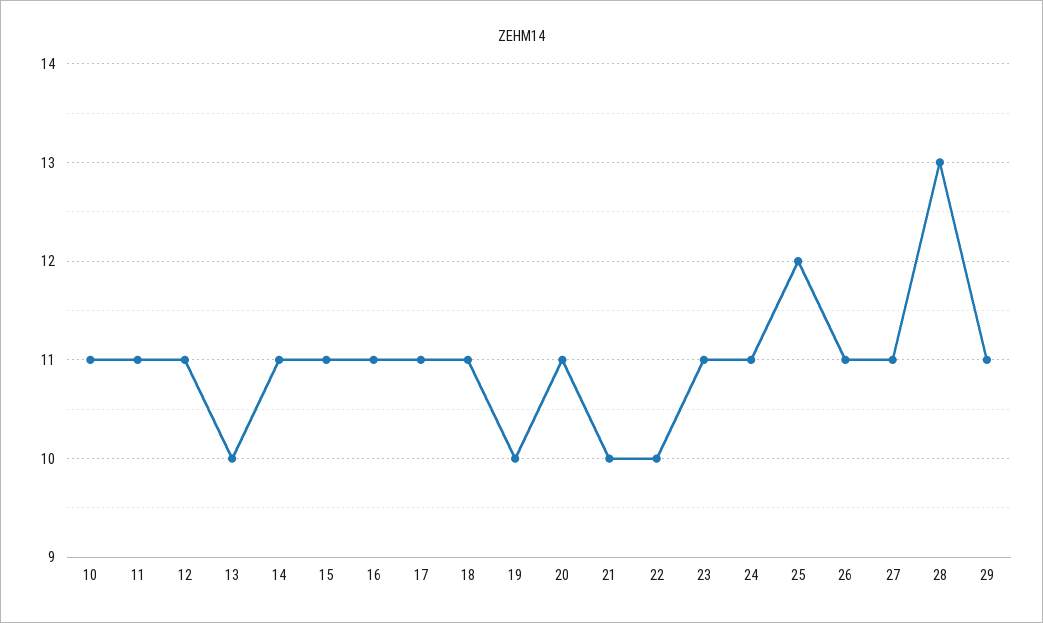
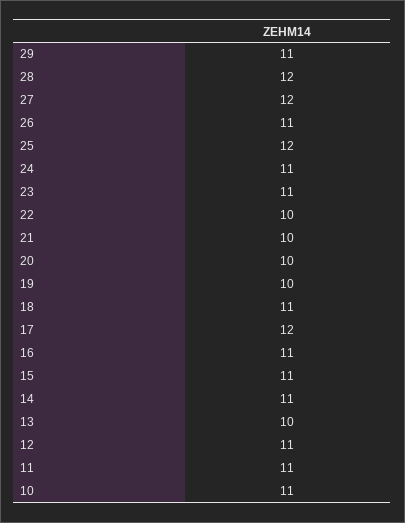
  {
    "10": 11,
    "11": 11,
    "12": 11,
    "13": 10,
    "14": 11,
    "15": 11,
    "16": 11,
-   "17": 11,
+   "17": 12,
    "18": 11,
    "19": 10,
-   "20": 11,
+   "20": 10,
    "21": 10,
    "22": 10,
    "23": 11,
    "24": 11,
    "25": 12,
    "26": 11,
-   "27": 11,
+   "27": 12,
-   "28": 13,
+   "28": 12,
    "29": 11
  }

